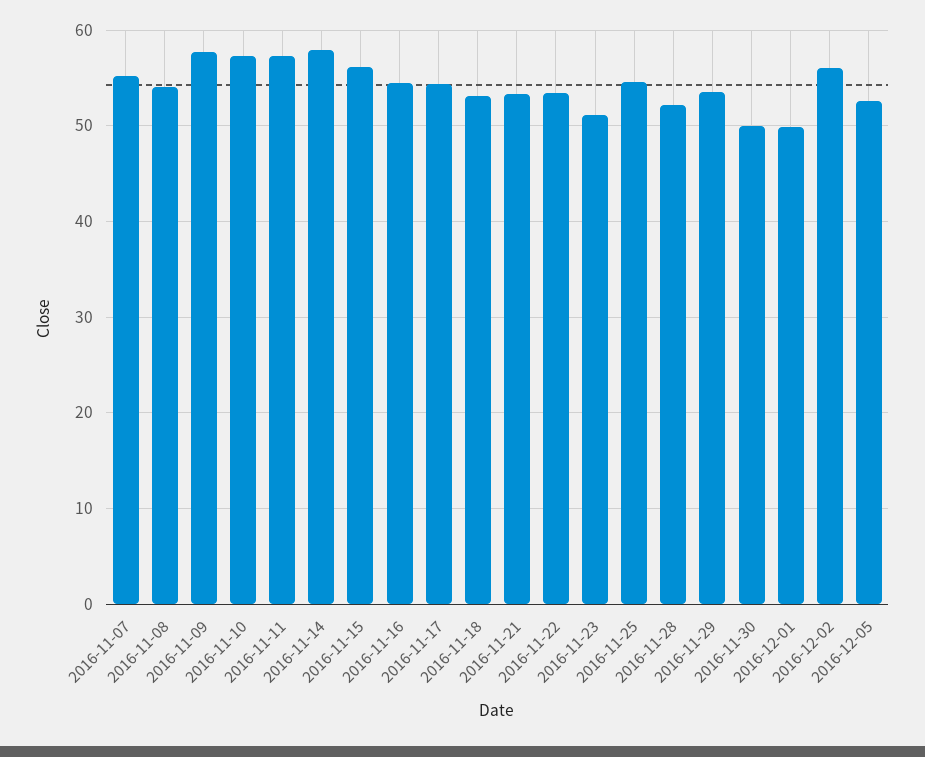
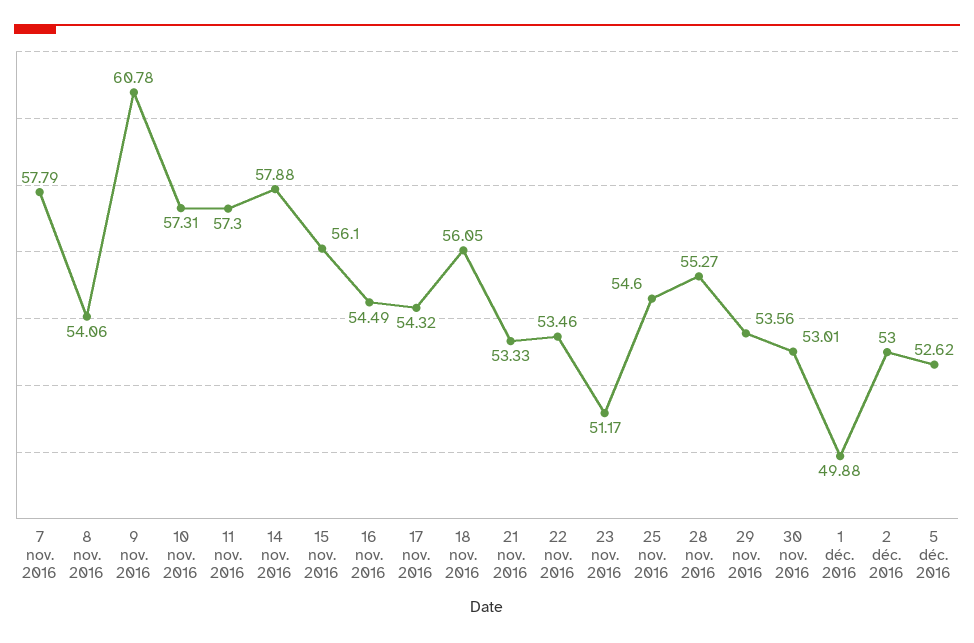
  {
-   "2016-11-07": 55,
+   "2016-11-07": 57.79,
    "2016-11-08": 54.06,
-   "2016-11-09": 58,
+   "2016-11-09": 60.78,
    "2016-11-10": 57.31,
    "2016-11-11": 57.3,
    "2016-11-14": 57.88,
    "2016-11-15": 56.1,
    "2016-11-16": 54.49,
    "2016-11-17": 54.32,
-   "2016-11-18": 53,
+   "2016-11-18": 56.05,
    "2016-11-21": 53.33,
    "2016-11-22": 53.46,
    "2016-11-23": 51.17,
    "2016-11-25": 54.6,
-   "2016-11-28": 52,
+   "2016-11-28": 55.27,
    "2016-11-29": 53.56,
-   "2016-11-30": 50,
+   "2016-11-30": 53.01,
    "2016-12-01": 49.88,
-   "2016-12-02": 56,
+   "2016-12-02": 53,
    "2016-12-05": 52.62
  }

